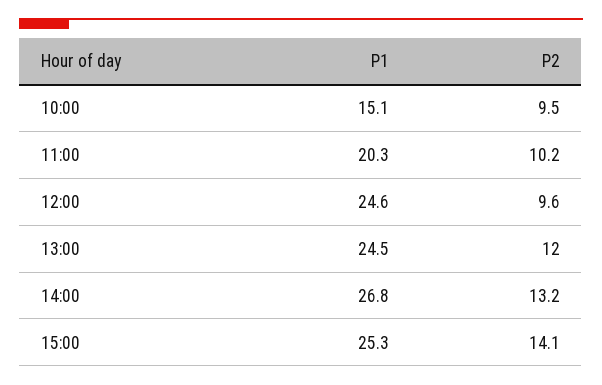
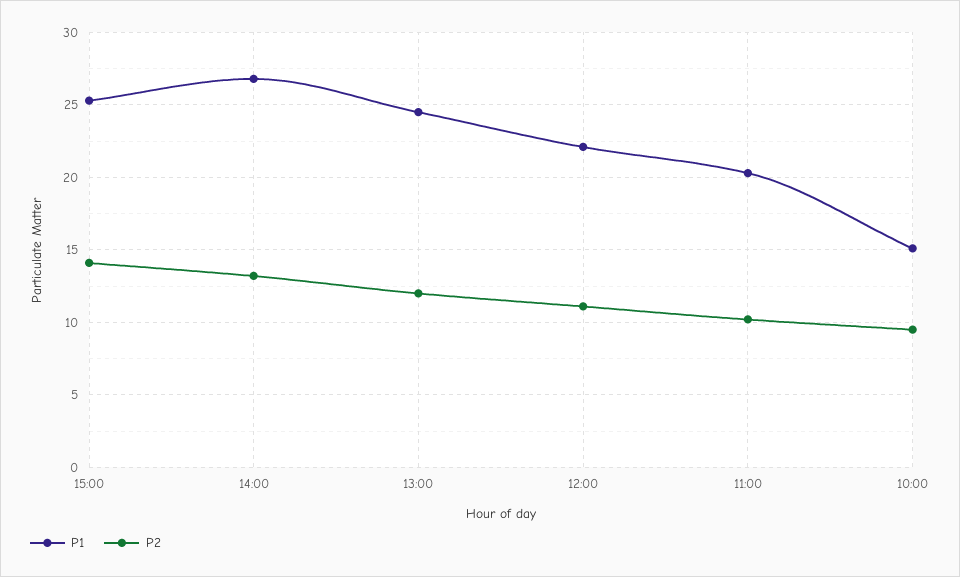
  {
    "P1": {
      "10:00": 15.1,
      "11:00": 20.3,
-     "12:00": 24.6,
+     "12:00": 22,
      "13:00": 24.5,
      "14:00": 26.8,
      "15:00": 25.3
    },
    "P2": {
      "10:00": 9.5,
      "11:00": 10.2,
-     "12:00": 9.6,
+     "12:00": 11,
      "13:00": 12,
      "14:00": 13.2,
      "15:00": 14.1
    }
  }

